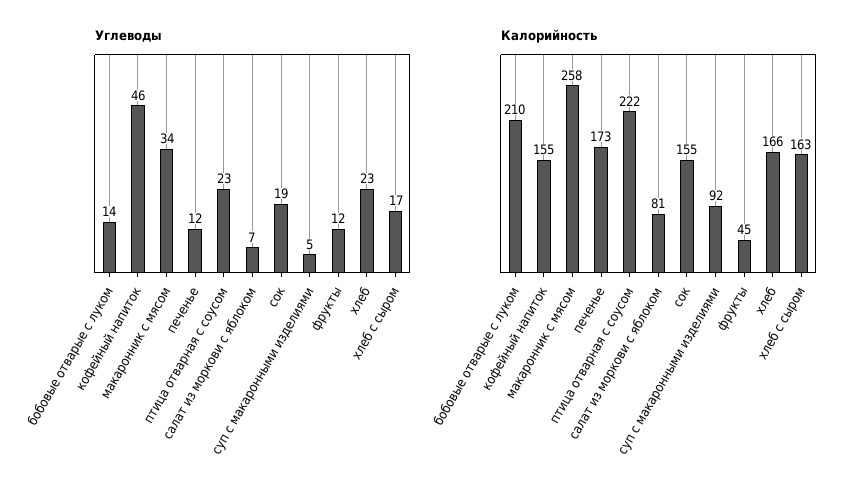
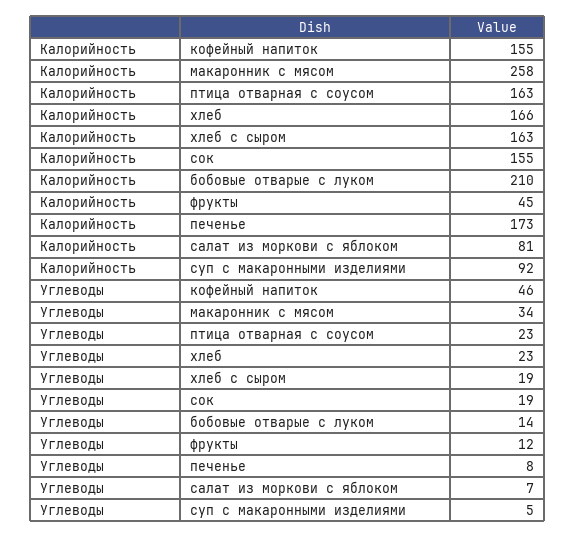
  {
    "Углеводы": {
      "бобовые отварые с луком": 14,
      "кофейный напиток": 46,
      "макаронник с мясом": 34,
-     "печенье": 12,
+     "печенье": 8,
      "птица отварная с соусом": 23,
      "салат из моркови с яблоком": 7,
      "сок": 19,
      "суп с макаронными изделиями": 5,
      "фрукты": 12,
      "хлеб": 23,
-     "хлеб с сыром": 17
+     "хлеб с сыром": 19
    },
    "Калорийность": {
      "бобовые отварые с луком": 210,
      "кофейный напиток": 155,
      "макаронник с мясом": 258,
      "печенье": 173,
-     "птица отварная с соусом": 222,
+     "птица отварная с соусом": 163,
      "салат из моркови с яблоком": 81,
      "сок": 155,
      "суп с макаронными изделиями": 92,
      "фрукты": 45,
      "хлеб": 166,
      "хлеб с сыром": 163
    }
  }

